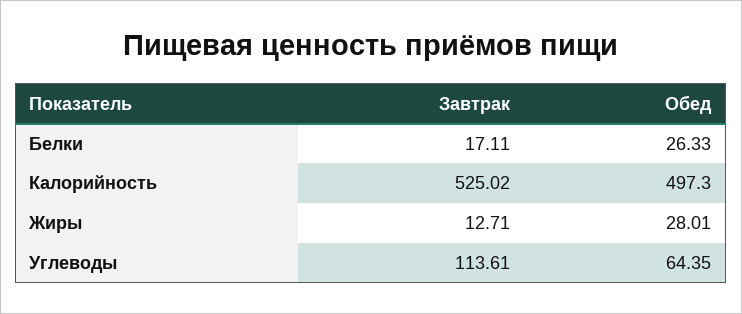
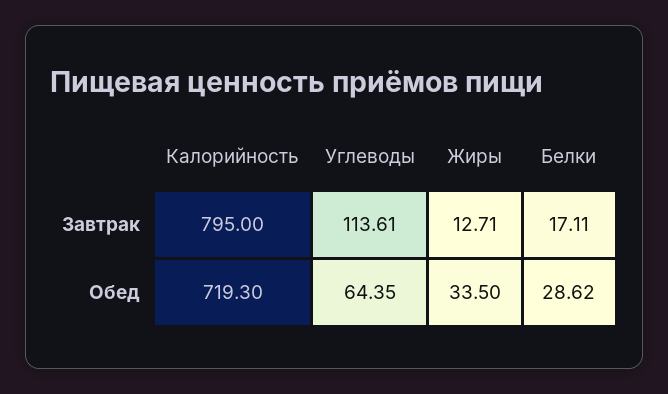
  {
    "Завтрак": {
      "Белки": 17.11,
-     "Калорийность": 525.02,
+     "Калорийность": 795,
      "Жиры": 12.71,
      "Углеводы": 113.61
    },
    "Обед": {
-     "Белки": 26.33,
+     "Белки": 28.62,
-     "Калорийность": 497.3,
+     "Калорийность": 719.3,
-     "Жиры": 28.01,
+     "Жиры": 33.5,
      "Углеводы": 64.35
    }
  }

